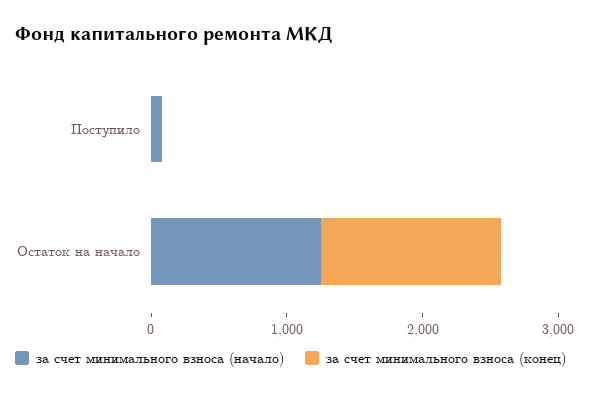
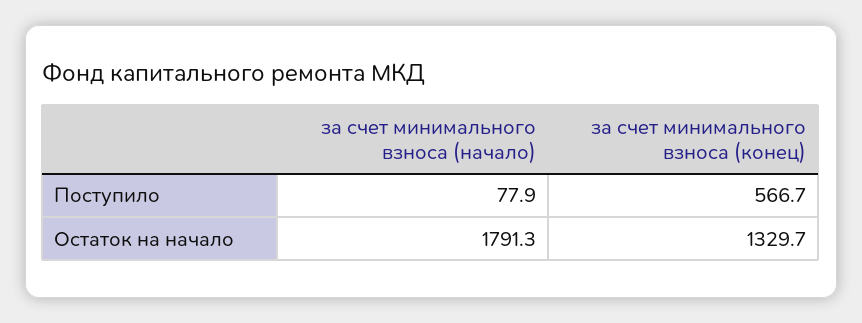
  {
    "за счет минимального взноса (начало)": {
      "Поступило": 77.9,
-     "Остаток на начало": 1200
+     "Остаток на начало": 1791.3
    },
    "за счет минимального взноса (конец)": {
-     "Поступило": 0,
+     "Поступило": 566.7,
      "Остаток на начало": 1329.7
    }
  }

